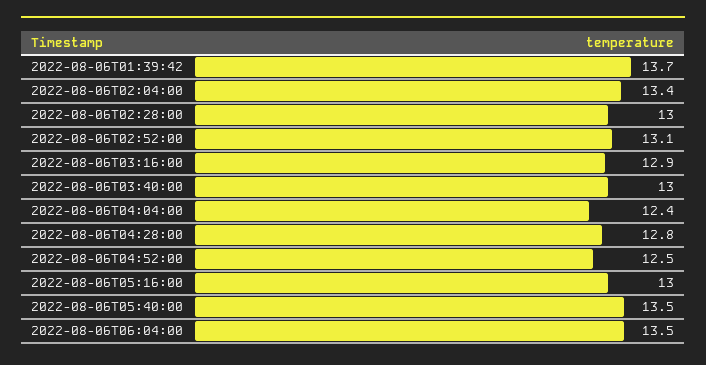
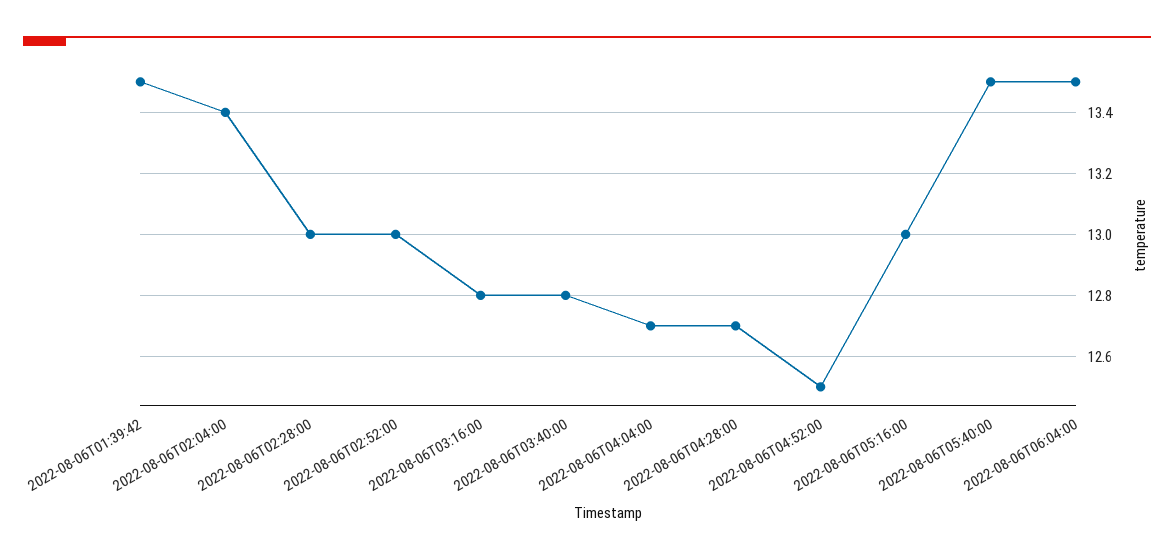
  {
-   "2022-08-06T01:39:42": 13.7,
+   "2022-08-06T01:39:42": 13.5,
    "2022-08-06T02:04:00": 13.4,
    "2022-08-06T02:28:00": 13,
-   "2022-08-06T02:52:00": 13.1,
+   "2022-08-06T02:52:00": 13,
-   "2022-08-06T03:16:00": 12.9,
+   "2022-08-06T03:16:00": 12.8,
-   "2022-08-06T03:40:00": 13,
+   "2022-08-06T03:40:00": 12.8,
-   "2022-08-06T04:04:00": 12.4,
+   "2022-08-06T04:04:00": 12.7,
-   "2022-08-06T04:28:00": 12.8,
+   "2022-08-06T04:28:00": 12.7,
    "2022-08-06T04:52:00": 12.5,
    "2022-08-06T05:16:00": 13,
    "2022-08-06T05:40:00": 13.5,
    "2022-08-06T06:04:00": 13.5
  }

